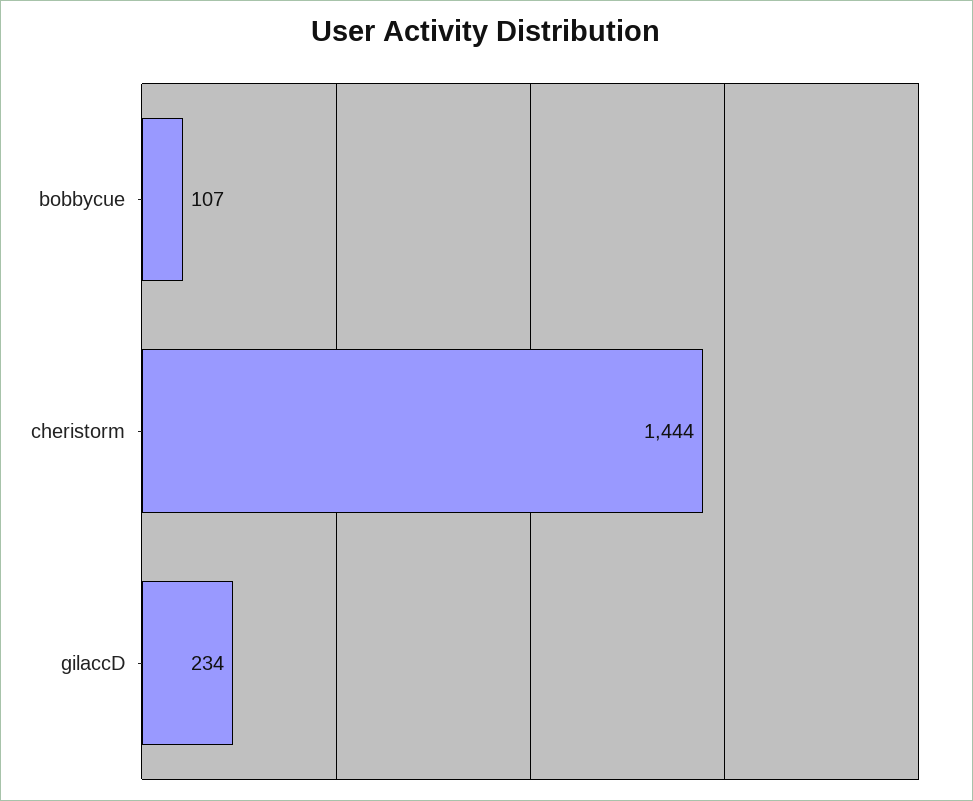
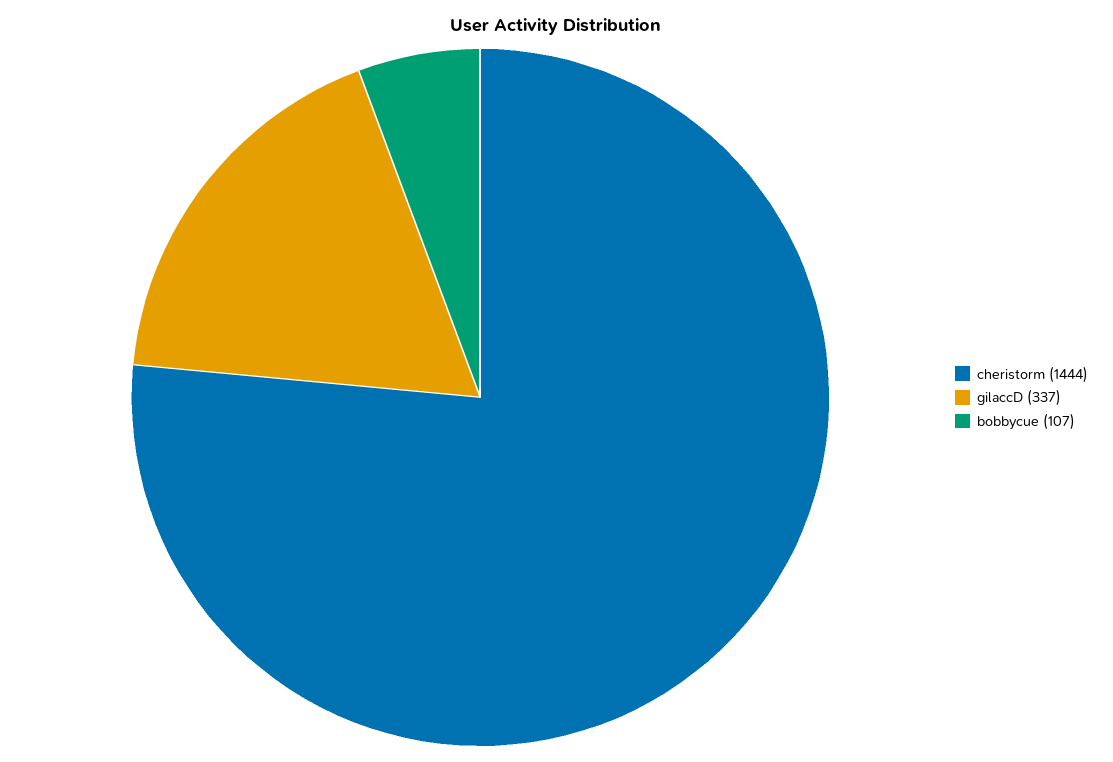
  {
    "bobbycue": 107,
    "cheristorm": 1444,
-   "gilaccD": 234
+   "gilaccD": 337
  }

